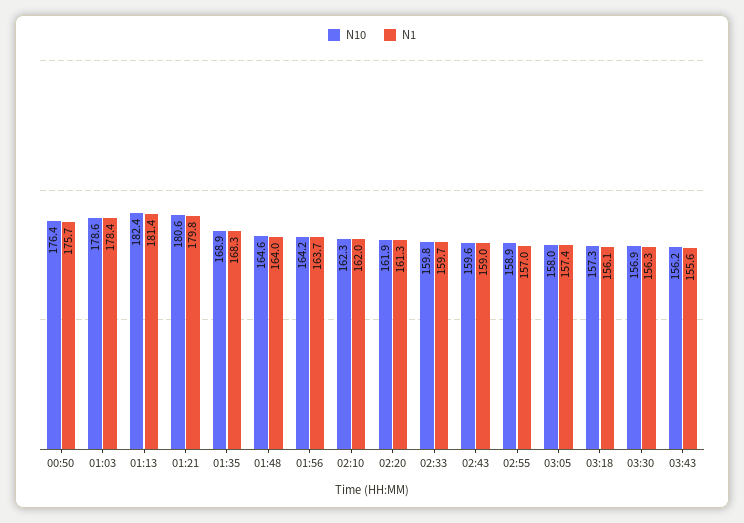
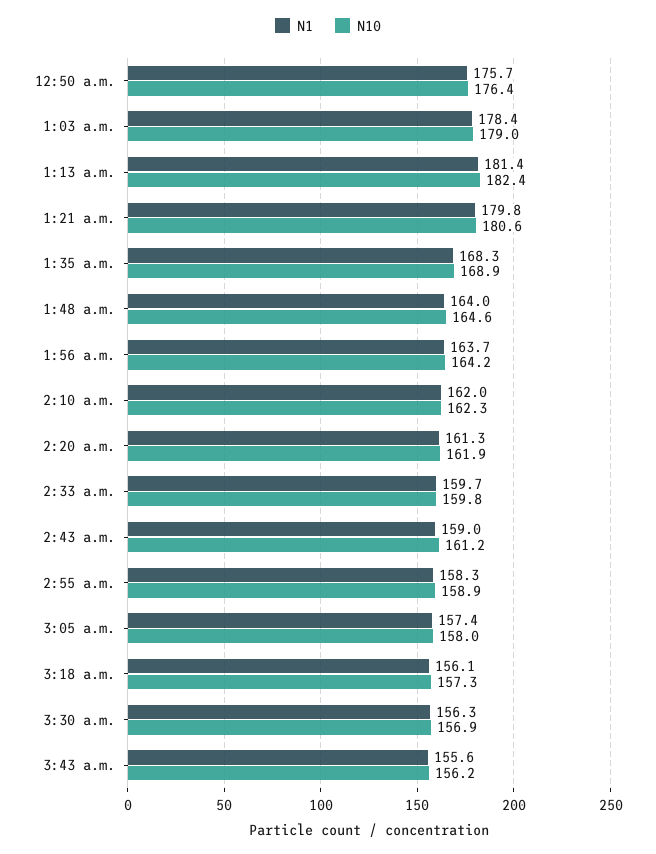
  {
    "N10": {
      "00:50": 176.4,
-     "01:03": 178.6,
+     "01:03": 179,
      "01:13": 182.4,
      "01:21": 180.6,
      "01:35": 168.9,
      "01:48": 164.6,
      "01:56": 164.2,
      "02:10": 162.3,
      "02:20": 161.9,
      "02:33": 159.8,
-     "02:43": 159.6,
+     "02:43": 161.2,
      "02:55": 158.9,
      "03:05": 158,
      "03:18": 157.3,
      "03:30": 156.9,
      "03:43": 156.2
    },
    "N1": {
      "00:50": 175.7,
      "01:03": 178.4,
      "01:13": 181.4,
      "01:21": 179.8,
      "01:35": 168.3,
      "01:48": 164,
      "01:56": 163.7,
      "02:10": 162,
      "02:20": 161.3,
      "02:33": 159.7,
      "02:43": 159,
-     "02:55": 157,
+     "02:55": 158.3,
      "03:05": 157.4,
      "03:18": 156.1,
      "03:30": 156.3,
      "03:43": 155.6
    }
  }

